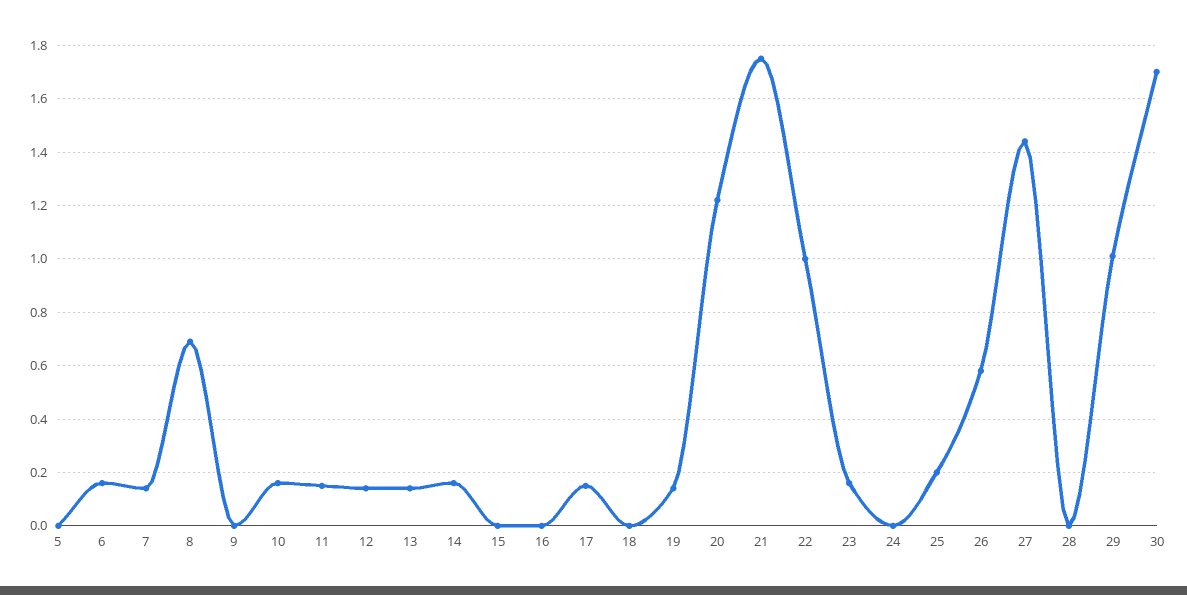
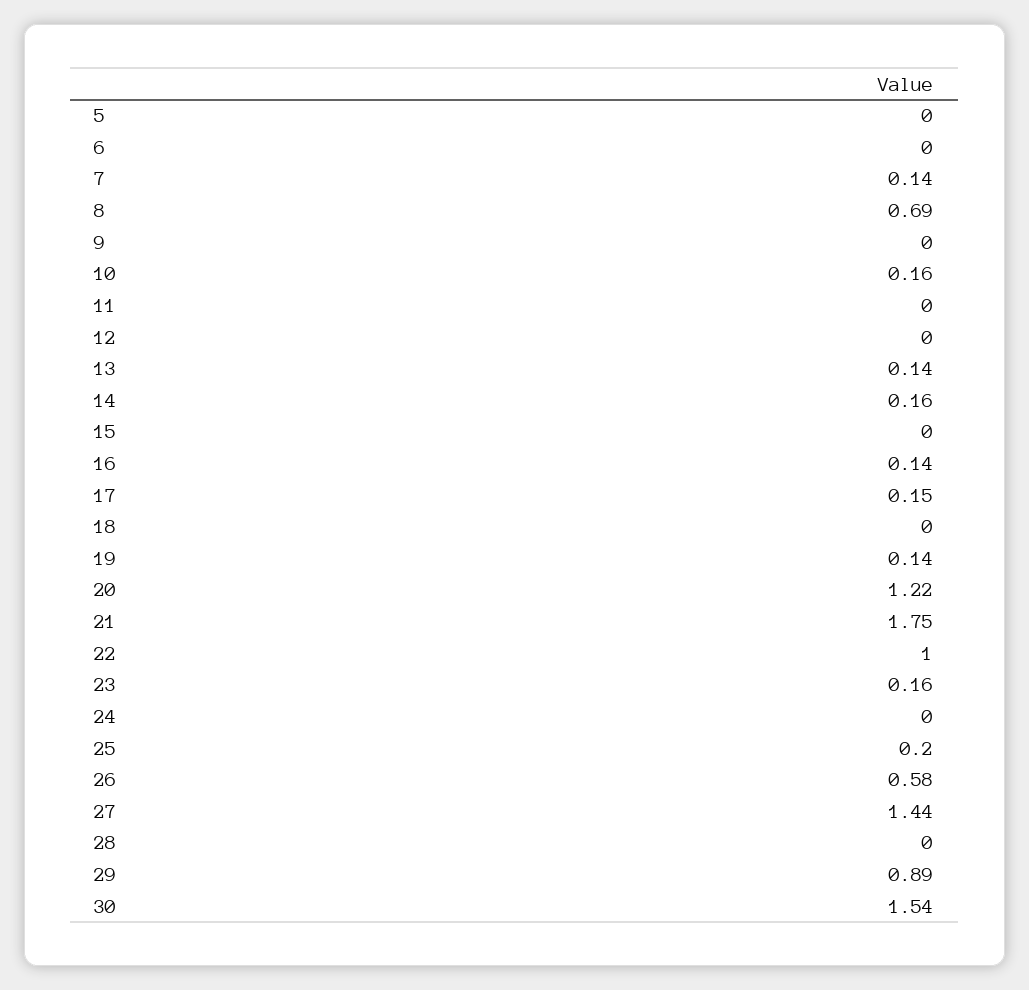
  {
    "5": 0,
-   "6": 0.15,
+   "6": 0,
    "7": 0.14,
    "8": 0.69,
    "9": 0,
    "10": 0.16,
-   "11": 0.15,
+   "11": 0,
-   "12": 0.15,
+   "12": 0,
    "13": 0.14,
    "14": 0.16,
    "15": 0,
-   "16": 0,
+   "16": 0.14,
    "17": 0.15,
    "18": 0,
    "19": 0.14,
    "20": 1.22,
    "21": 1.75,
    "22": 1,
    "23": 0.16,
    "24": 0,
    "25": 0.2,
    "26": 0.58,
    "27": 1.44,
    "28": 0,
-   "29": 1,
+   "29": 0.89,
-   "30": 1.7
+   "30": 1.54
  }

